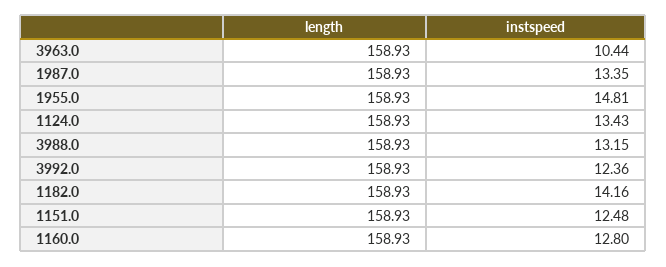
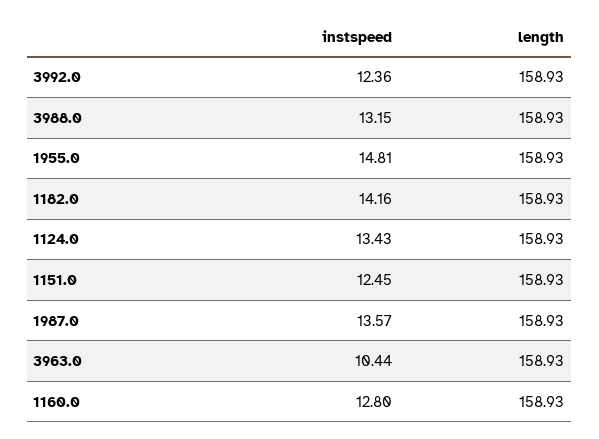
  {
    "length": {
      "3963.0": 158.93,
      "1987.0": 158.93,
      "1955.0": 158.93,
      "1124.0": 158.93,
      "3988.0": 158.93,
      "3992.0": 158.93,
      "1182.0": 158.93,
      "1151.0": 158.93,
      "1160.0": 158.93
    },
    "instspeed": {
      "3963.0": 10.44,
-     "1987.0": 13.35,
+     "1987.0": 13.57,
      "1955.0": 14.81,
      "1124.0": 13.43,
      "3988.0": 13.15,
      "3992.0": 12.36,
      "1182.0": 14.16,
-     "1151.0": 12.48,
+     "1151.0": 12.45,
      "1160.0": 12.8
    }
  }

